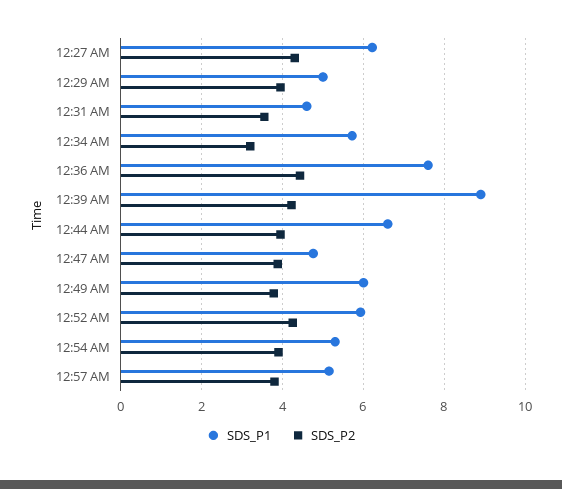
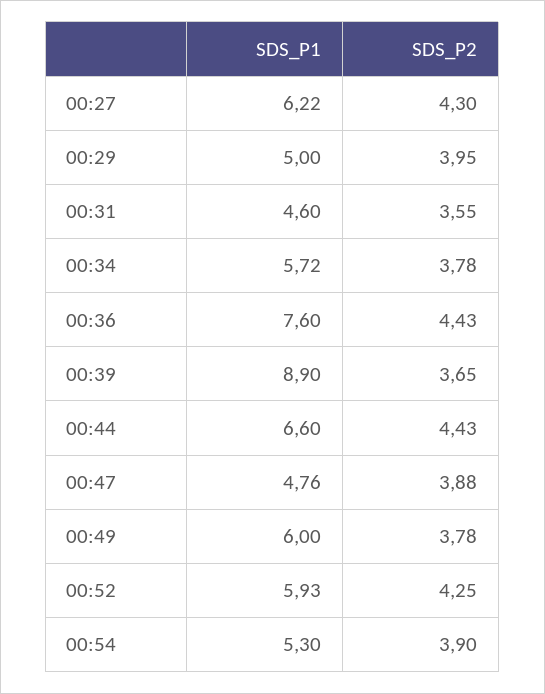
  {
    "SDS_P1": {
      "12:27 AM": 6.22,
      "12:29 AM": 5,
      "12:31 AM": 4.6,
      "12:34 AM": 5.72,
      "12:36 AM": 7.6,
      "12:39 AM": 8.9,
      "12:44 AM": 6.6,
      "12:47 AM": 4.76,
      "12:49 AM": 6,
      "12:52 AM": 5.93,
-     "12:54 AM": 5.3,
+     "12:54 AM": 5.3
-     "12:57 AM": 5.2
    },
    "SDS_P2": {
      "12:27 AM": 4.3,
      "12:29 AM": 3.95,
      "12:31 AM": 3.55,
-     "12:34 AM": 3.2,
+     "12:34 AM": 3.78,
      "12:36 AM": 4.43,
-     "12:39 AM": 4.2,
+     "12:39 AM": 3.65,
-     "12:44 AM": 4,
+     "12:44 AM": 4.43,
      "12:47 AM": 3.88,
      "12:49 AM": 3.78,
      "12:52 AM": 4.25,
-     "12:54 AM": 3.9,
+     "12:54 AM": 3.9
-     "12:57 AM": 3.8
    }
  }

